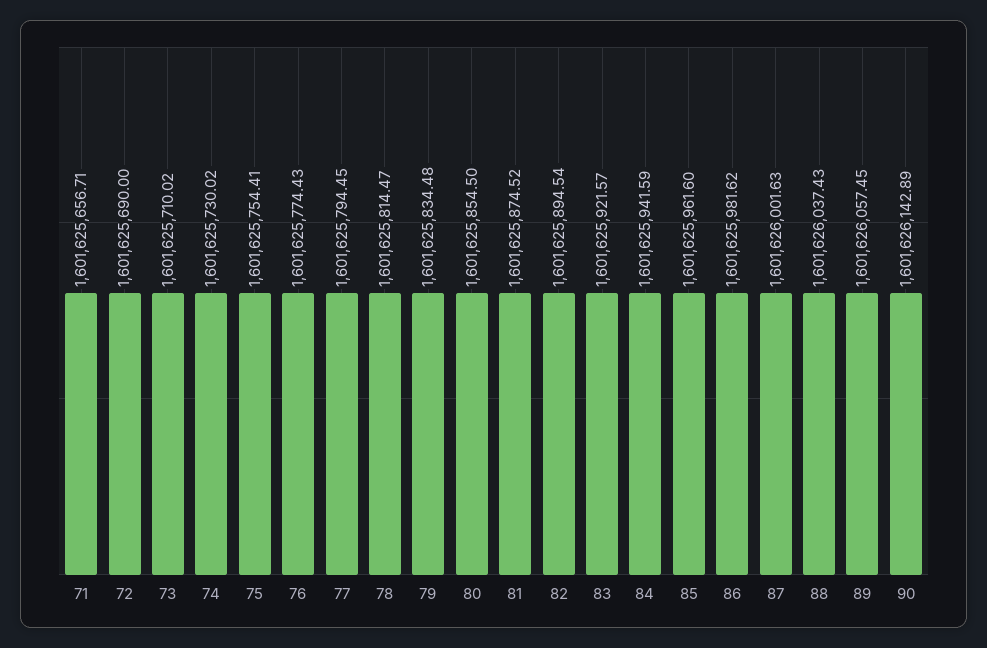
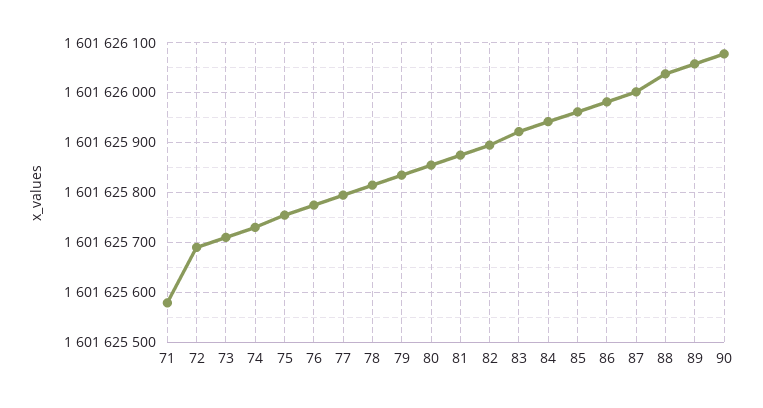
  {
-   "71": 1601625656.71,
+   "71": 1601625580,
    "72": 1601625690,
    "73": 1601625710.02,
    "74": 1601625730.02,
    "75": 1601625754.41,
    "76": 1601625774.43,
    "77": 1601625794.45,
    "78": 1601625814.47,
    "79": 1601625834.48,
    "80": 1601625854.5,
    "81": 1601625874.52,
    "82": 1601625894.54,
    "83": 1601625921.57,
    "84": 1601625941.59,
    "85": 1601625961.6,
    "86": 1601625981.62,
    "87": 1601626001.63,
    "88": 1601626037.43,
    "89": 1601626057.45,
-   "90": 1601626142.89
+   "90": 1601626080
  }

